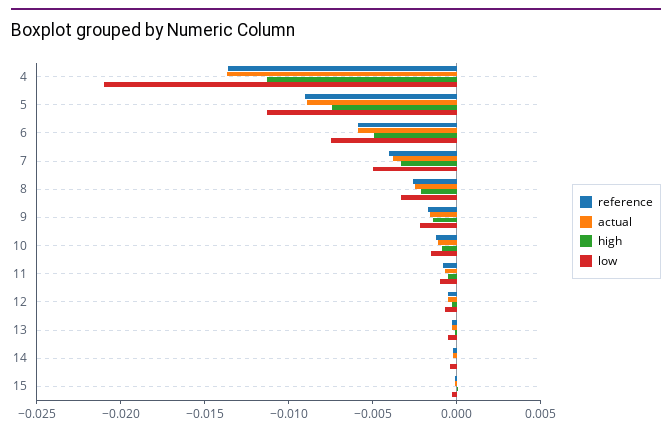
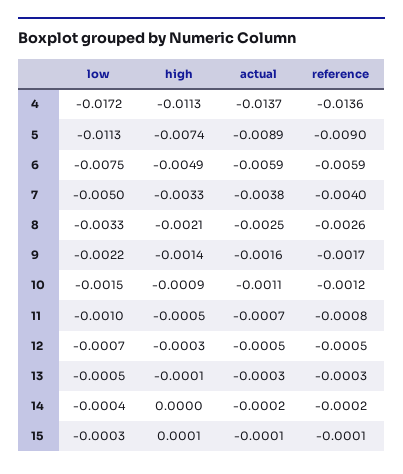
  {
    "reference": {
      "4": -0.0136,
      "5": -0.009,
      "6": -0.0059,
      "7": -0.004,
      "8": -0.0026,
      "9": -0.0017,
      "10": -0.0012,
      "11": -0.0008,
      "12": -0.0005,
      "13": -0.0003,
      "14": -0.0002,
      "15": -0.0001
    },
    "actual": {
      "4": -0.0137,
      "5": -0.0089,
      "6": -0.0059,
      "7": -0.0038,
      "8": -0.0025,
      "9": -0.0016,
      "10": -0.0011,
      "11": -0.0007,
      "12": -0.0005,
      "13": -0.0003,
      "14": -0.0002,
      "15": -0.0001
    },
    "high": {
      "4": -0.0113,
      "5": -0.0074,
      "6": -0.0049,
      "7": -0.0033,
      "8": -0.0021,
      "9": -0.0014,
      "10": -0.0009,
      "11": -0.0005,
      "12": -0.0003,
      "13": -0.0001,
      "14": 0,
      "15": 0.0001
    },
    "low": {
-     "4": -0.021,
+     "4": -0.0172,
      "5": -0.0113,
      "6": -0.0075,
      "7": -0.005,
      "8": -0.0033,
      "9": -0.0022,
      "10": -0.0015,
      "11": -0.001,
      "12": -0.0007,
      "13": -0.0005,
      "14": -0.0004,
      "15": -0.0003
    }
  }

